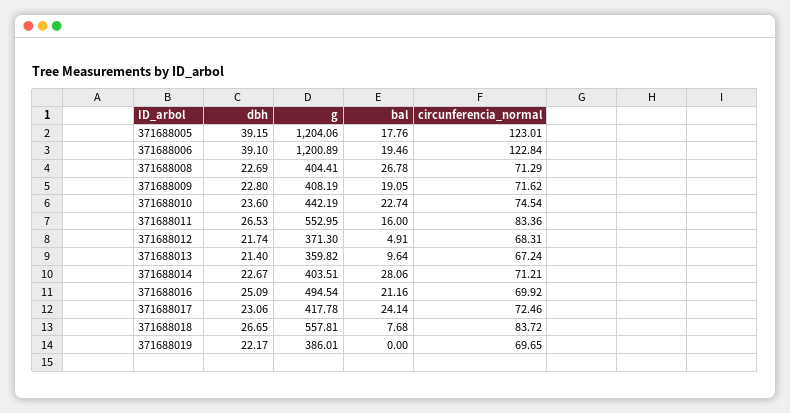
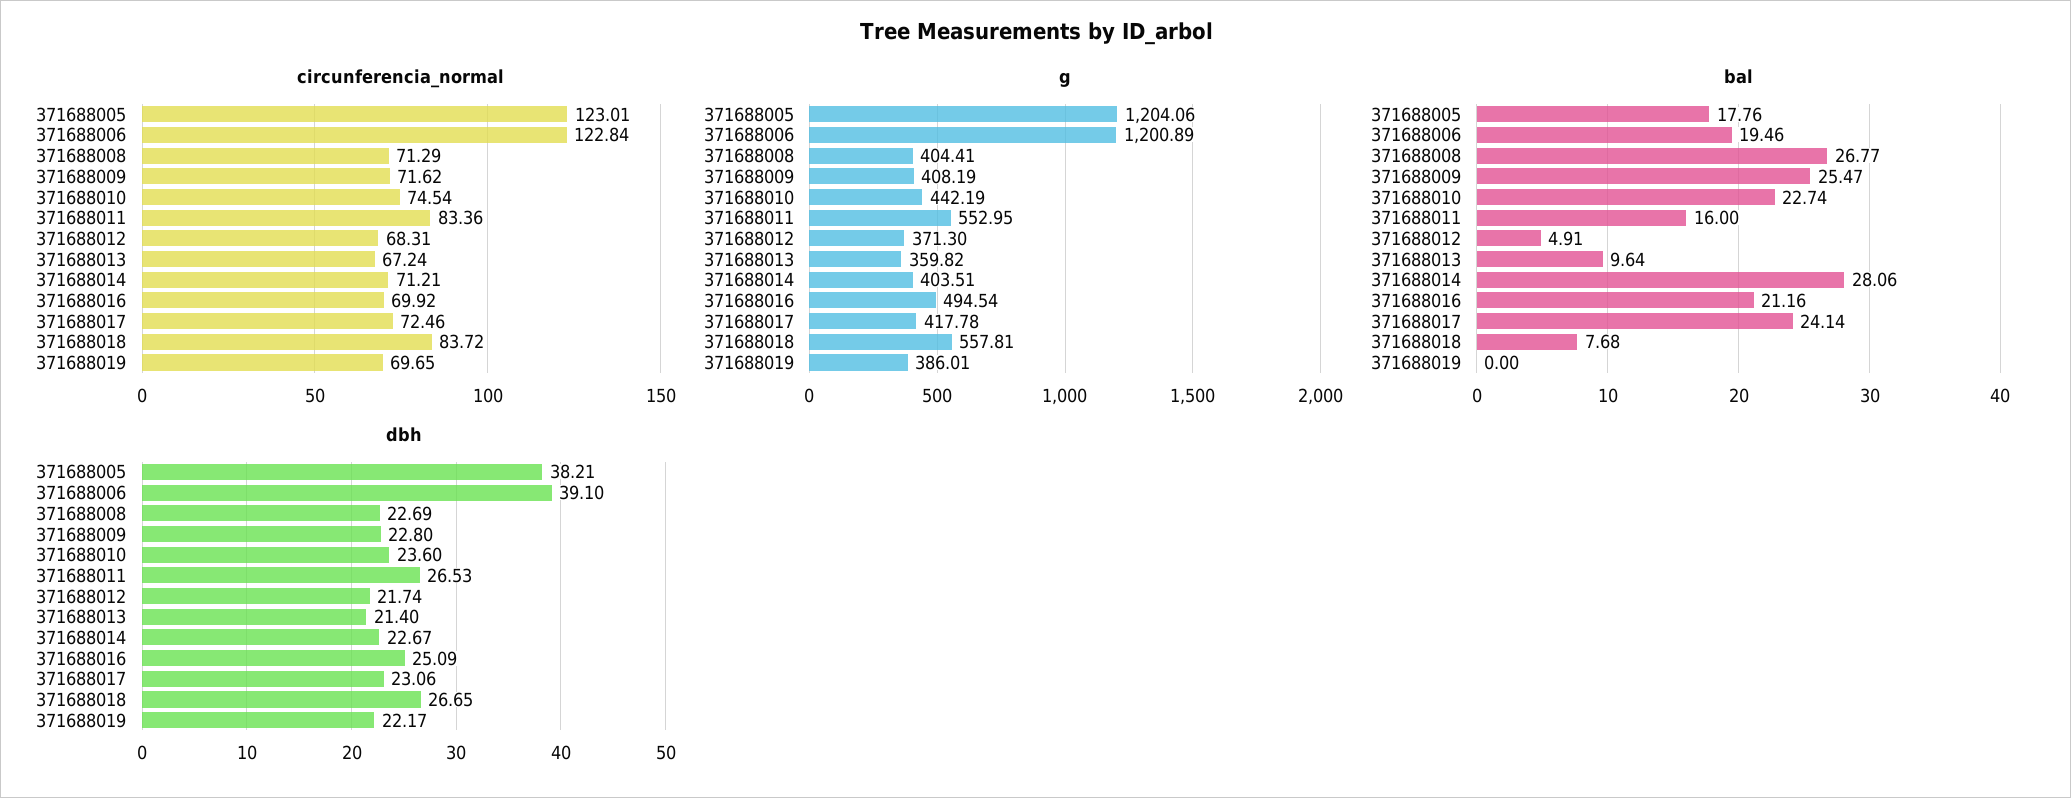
  {
    "dbh": {
-     "371688005": 39.15,
+     "371688005": 38.21,
      "371688006": 39.1,
      "371688008": 22.69,
      "371688009": 22.8,
      "371688010": 23.6,
      "371688011": 26.53,
      "371688012": 21.74,
      "371688013": 21.4,
      "371688014": 22.67,
      "371688016": 25.09,
      "371688017": 23.06,
      "371688018": 26.65,
      "371688019": 22.17
    },
    "g": {
      "371688005": 1204.06,
      "371688006": 1200.89,
      "371688008": 404.41,
      "371688009": 408.19,
      "371688010": 442.19,
      "371688011": 552.95,
      "371688012": 371.3,
      "371688013": 359.82,
      "371688014": 403.51,
      "371688016": 494.54,
      "371688017": 417.78,
      "371688018": 557.81,
      "371688019": 386.01
    },
    "bal": {
      "371688005": 17.76,
      "371688006": 19.46,
-     "371688008": 26.78,
+     "371688008": 26.77,
-     "371688009": 19.05,
+     "371688009": 25.47,
      "371688010": 22.74,
      "371688011": 16,
      "371688012": 4.91,
      "371688013": 9.64,
      "371688014": 28.06,
      "371688016": 21.16,
      "371688017": 24.14,
      "371688018": 7.68,
      "371688019": 0
    },
    "circunferencia_normal": {
      "371688005": 123.01,
      "371688006": 122.84,
      "371688008": 71.29,
      "371688009": 71.62,
      "371688010": 74.54,
      "371688011": 83.36,
      "371688012": 68.31,
      "371688013": 67.24,
      "371688014": 71.21,
      "371688016": 69.92,
      "371688017": 72.46,
      "371688018": 83.72,
      "371688019": 69.65
    }
  }

